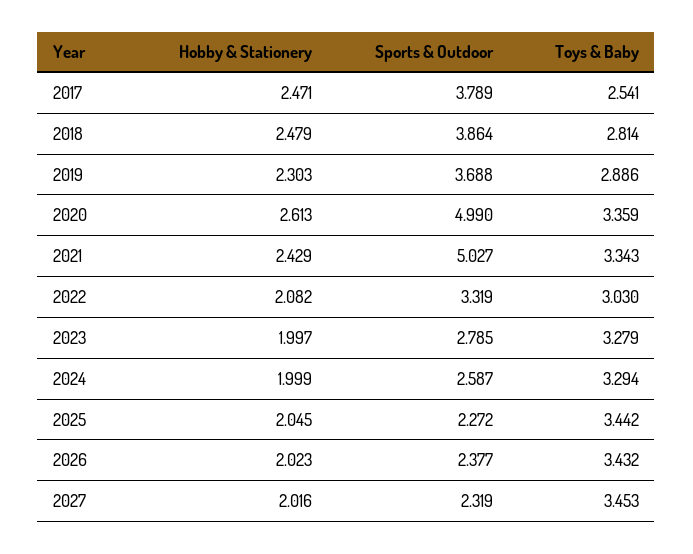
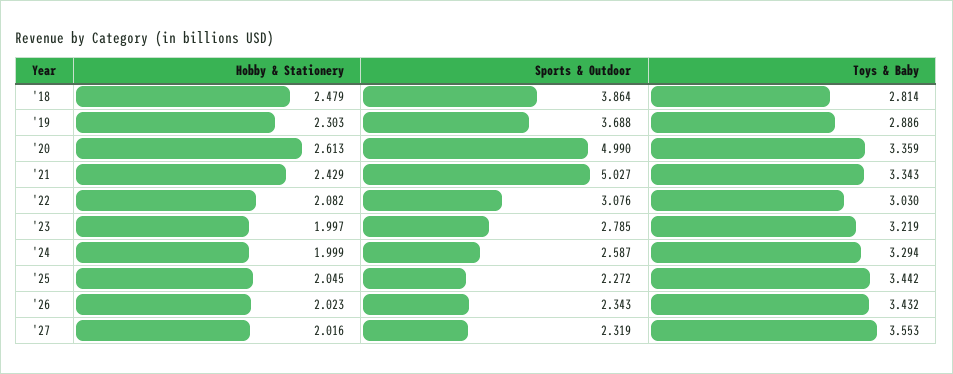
  {
    "Hobby & Stationery": {
-     "2017": 2.471,
      "2018": 2.479,
      "2019": 2.303,
      "2020": 2.613,
      "2021": 2.429,
      "2022": 2.082,
      "2023": 1.997,
      "2024": 1.999,
      "2025": 2.045,
      "2026": 2.023,
      "2027": 2.016
    },
    "Sports & Outdoor": {
-     "2017": 3.789,
      "2018": 3.864,
      "2019": 3.688,
      "2020": 4.99,
      "2021": 5.027,
-     "2022": 3.319,
+     "2022": 3.076,
      "2023": 2.785,
      "2024": 2.587,
      "2025": 2.272,
-     "2026": 2.377,
+     "2026": 2.343,
      "2027": 2.319
    },
    "Toys & Baby": {
-     "2017": 2.541,
      "2018": 2.814,
      "2019": 2.886,
      "2020": 3.359,
      "2021": 3.343,
      "2022": 3.03,
-     "2023": 3.279,
+     "2023": 3.219,
      "2024": 3.294,
      "2025": 3.442,
      "2026": 3.432,
-     "2027": 3.453
+     "2027": 3.553
    }
  }

